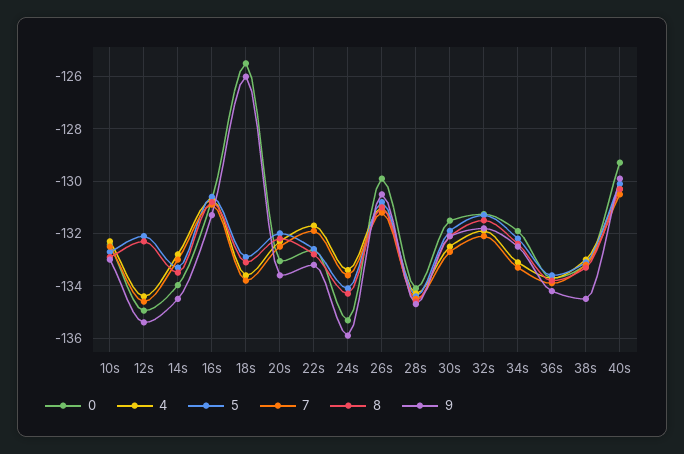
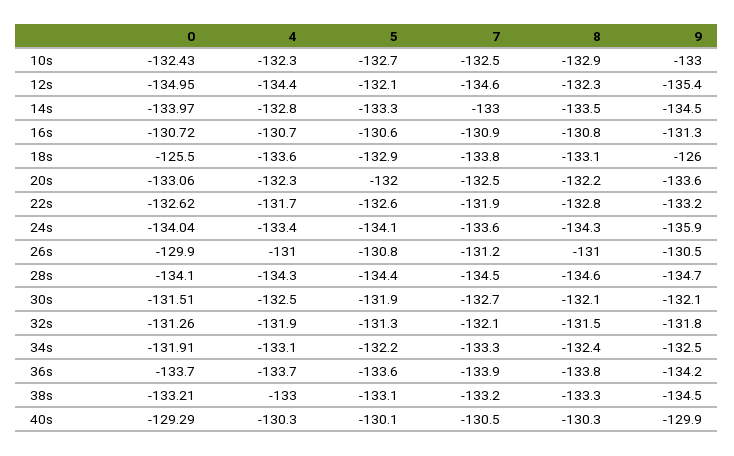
  {
    "0": {
      "10s": -132.43,
      "12s": -134.95,
      "14s": -133.97,
      "16s": -130.72,
      "18s": -125.5,
      "20s": -133.06,
      "22s": -132.62,
-     "24s": -135.25,
+     "24s": -134.04,
      "26s": -129.9,
      "28s": -134.1,
      "30s": -131.51,
      "32s": -131.26,
      "34s": -131.91,
      "36s": -133.7,
      "38s": -133.21,
      "40s": -129.29
    },
    "4": {
      "10s": -132.3,
      "12s": -134.4,
      "14s": -132.8,
      "16s": -130.7,
      "18s": -133.6,
      "20s": -132.3,
      "22s": -131.7,
      "24s": -133.4,
      "26s": -131,
      "28s": -134.3,
      "30s": -132.5,
      "32s": -131.9,
      "34s": -133.1,
      "36s": -133.7,
      "38s": -133,
      "40s": -130.3
    },
    "5": {
      "10s": -132.7,
      "12s": -132.1,
      "14s": -133.3,
      "16s": -130.6,
      "18s": -132.9,
      "20s": -132,
      "22s": -132.6,
      "24s": -134.1,
      "26s": -130.8,
      "28s": -134.4,
      "30s": -131.9,
      "32s": -131.3,
      "34s": -132.2,
      "36s": -133.6,
      "38s": -133.1,
      "40s": -130.1
    },
    "7": {
      "10s": -132.5,
      "12s": -134.6,
      "14s": -133,
      "16s": -130.9,
      "18s": -133.8,
      "20s": -132.5,
      "22s": -131.9,
      "24s": -133.6,
      "26s": -131.2,
      "28s": -134.5,
      "30s": -132.7,
      "32s": -132.1,
      "34s": -133.3,
      "36s": -133.9,
      "38s": -133.2,
      "40s": -130.5
    },
    "8": {
      "10s": -132.9,
      "12s": -132.3,
      "14s": -133.5,
      "16s": -130.8,
      "18s": -133.1,
      "20s": -132.2,
      "22s": -132.8,
      "24s": -134.3,
      "26s": -131,
      "28s": -134.6,
      "30s": -132.1,
      "32s": -131.5,
      "34s": -132.4,
      "36s": -133.8,
      "38s": -133.3,
      "40s": -130.3
    },
    "9": {
      "10s": -133,
      "12s": -135.4,
      "14s": -134.5,
      "16s": -131.3,
      "18s": -126,
      "20s": -133.6,
      "22s": -133.2,
      "24s": -135.9,
      "26s": -130.5,
      "28s": -134.7,
      "30s": -132.1,
      "32s": -131.8,
      "34s": -132.5,
      "36s": -134.2,
      "38s": -134.5,
      "40s": -129.9
    }
  }

